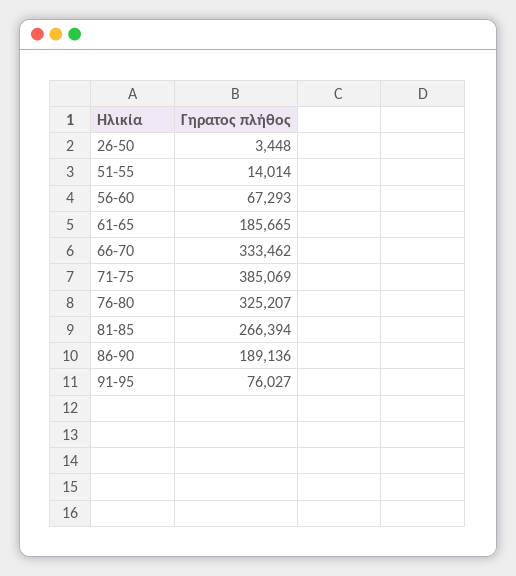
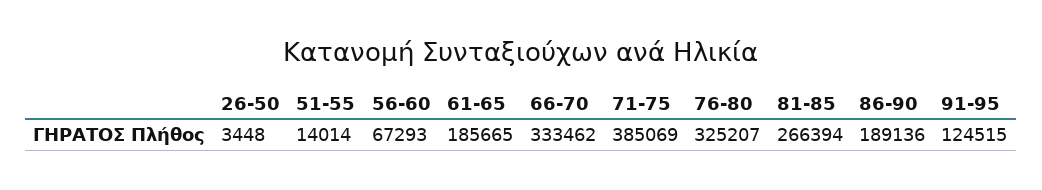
  {
    "26-50": 3448,
    "51-55": 14014,
    "56-60": 67293,
    "61-65": 185665,
    "66-70": 333462,
    "71-75": 385069,
    "76-80": 325207,
    "81-85": 266394,
    "86-90": 189136,
-   "91-95": 76027
+   "91-95": 124515
  }

